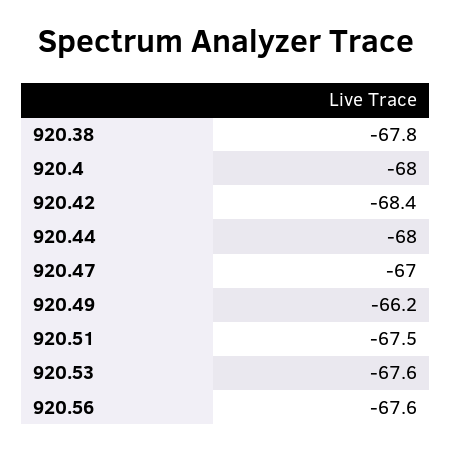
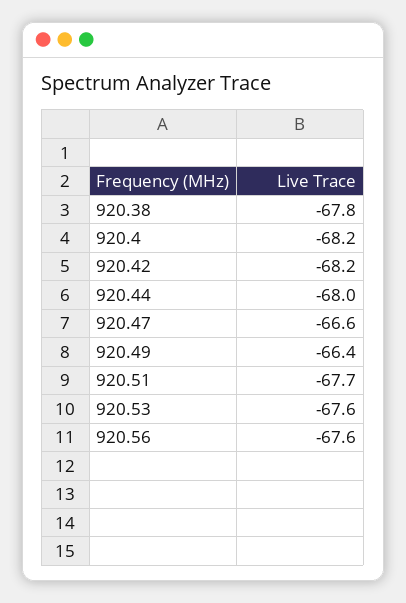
  {
    "920.38": -67.8,
-   "920.4": -68,
+   "920.4": -68.2,
-   "920.42": -68.4,
+   "920.42": -68.2,
    "920.44": -68,
-   "920.47": -67,
+   "920.47": -66.6,
-   "920.49": -66.2,
+   "920.49": -66.4,
-   "920.51": -67.5,
+   "920.51": -67.7,
    "920.53": -67.6,
    "920.56": -67.6
  }

